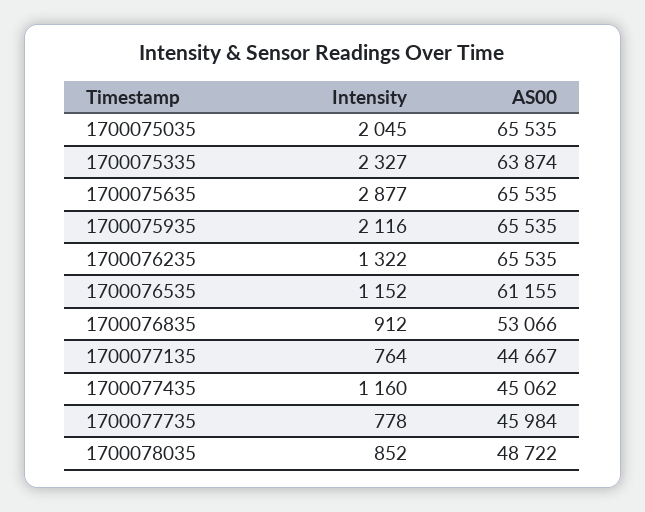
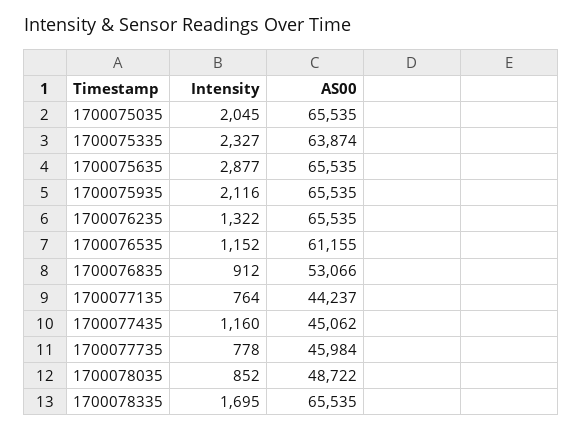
  {
    "Intensity": {
      "1700075035": 2045,
      "1700075335": 2327,
      "1700075635": 2877,
      "1700075935": 2116,
      "1700076235": 1322,
      "1700076535": 1152,
      "1700076835": 912,
      "1700077135": 764,
      "1700077435": 1160,
      "1700077735": 778,
-     "1700078035": 852
+     "1700078035": 852,
+     "1700078335": 1695
    },
    "AS00": {
      "1700075035": 65535,
      "1700075335": 63874,
      "1700075635": 65535,
      "1700075935": 65535,
      "1700076235": 65535,
      "1700076535": 61155,
      "1700076835": 53066,
-     "1700077135": 44667,
+     "1700077135": 44237,
      "1700077435": 45062,
      "1700077735": 45984,
-     "1700078035": 48722
+     "1700078035": 48722,
+     "1700078335": 65535
    }
  }

